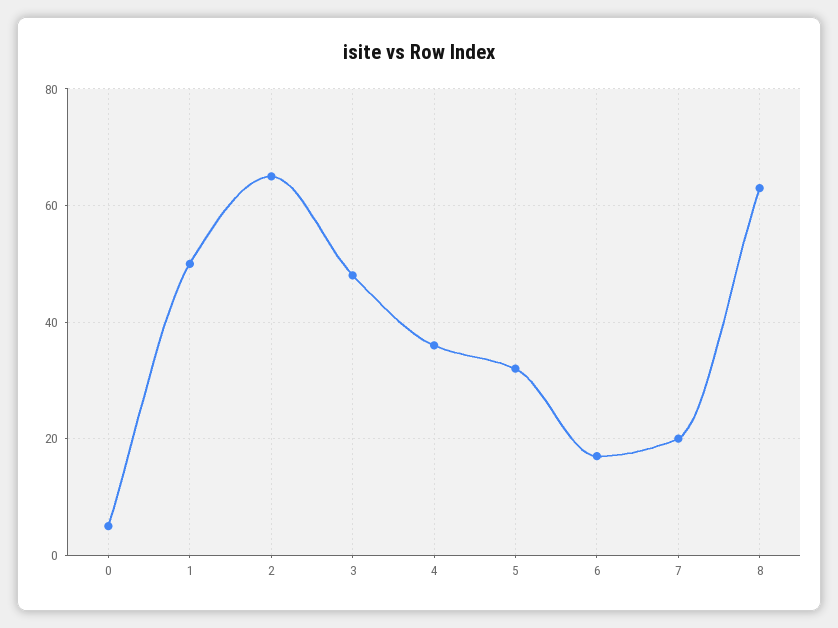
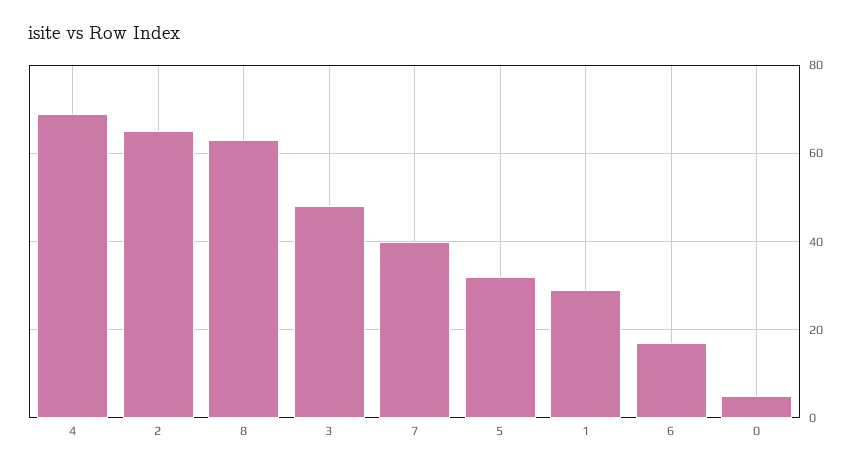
  {
    "0": 5,
-   "1": 50,
+   "1": 30,
    "2": 65,
    "3": 50,
-   "4": 35,
+   "4": 70,
    "5": 30,
    "6": 15,
-   "7": 20,
+   "7": 40,
    "8": 65
  }

